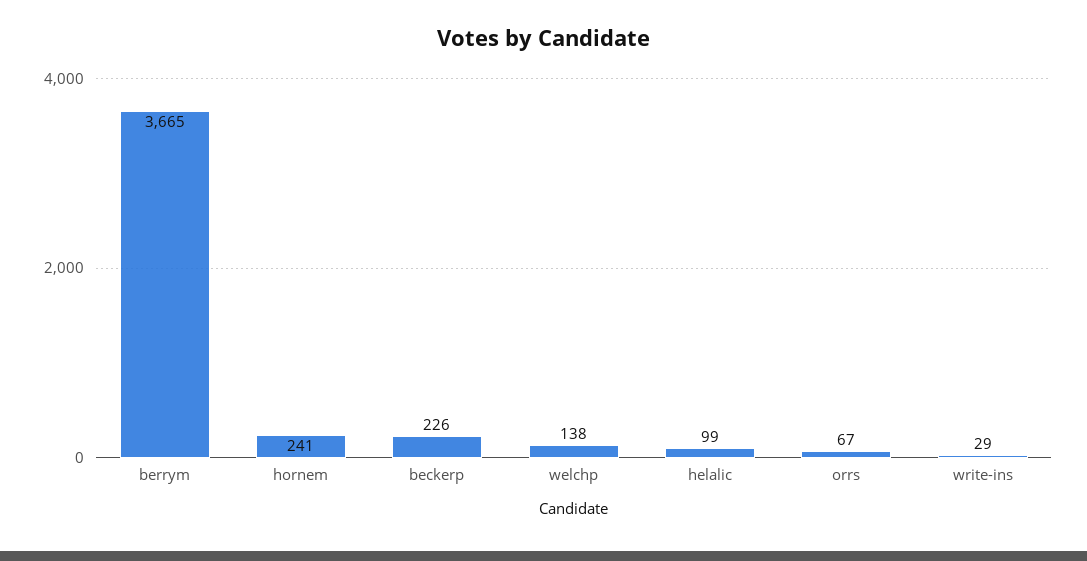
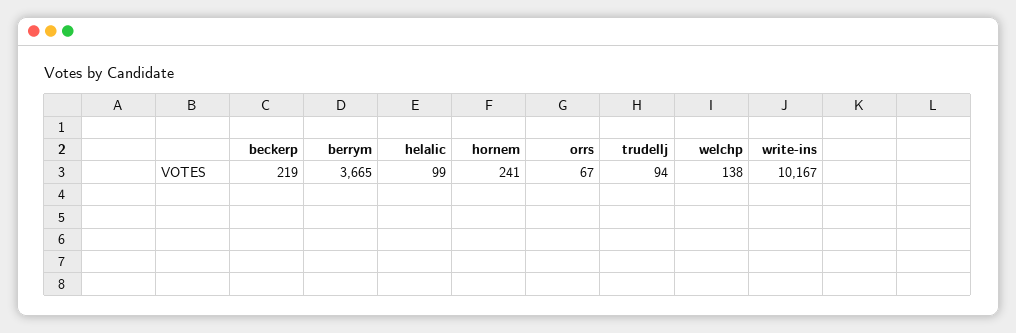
  {
    "berrym": 3665,
    "hornem": 241,
-   "beckerp": 226,
+   "beckerp": 219,
    "welchp": 138,
    "helalic": 99,
    "orrs": 67,
-   "write-ins": 29
+   "write-ins": 10167,
+   "trudellj": 94
  }

